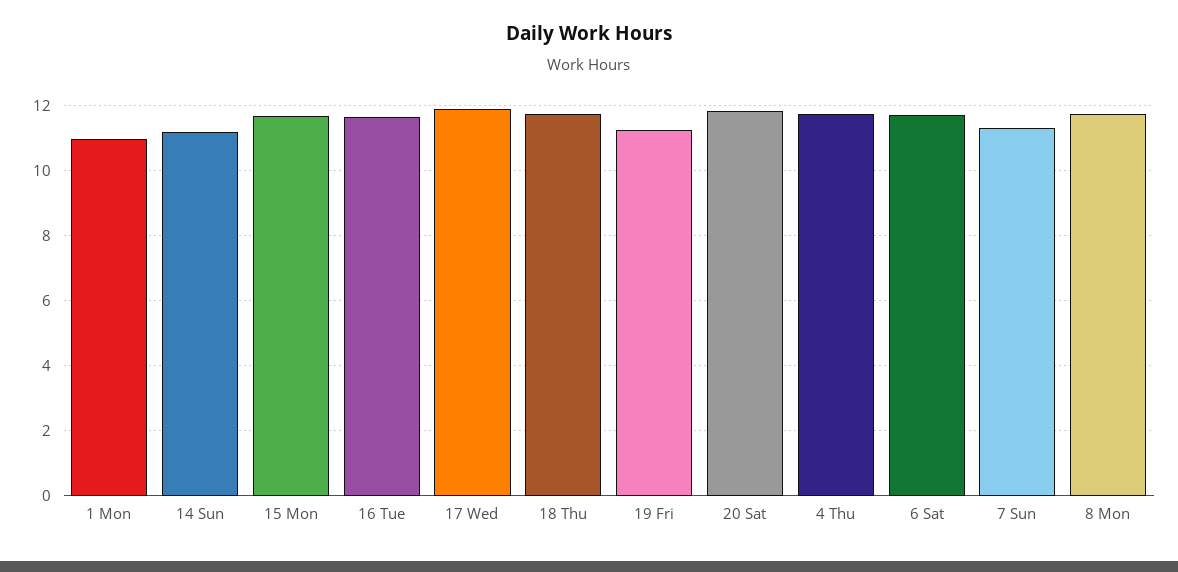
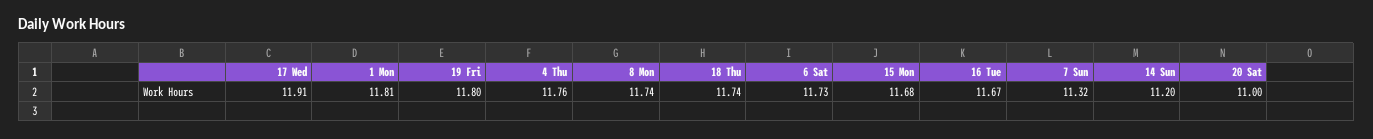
  {
-   "1 Mon": 11,
+   "1 Mon": 11.81,
    "14 Sun": 11.2,
    "15 Mon": 11.68,
    "16 Tue": 11.67,
    "17 Wed": 11.91,
    "18 Thu": 11.74,
-   "19 Fri": 11.2,
+   "19 Fri": 11.8,
-   "20 Sat": 11.8,
+   "20 Sat": 11,
    "4 Thu": 11.76,
    "6 Sat": 11.73,
    "7 Sun": 11.32,
    "8 Mon": 11.74
  }

